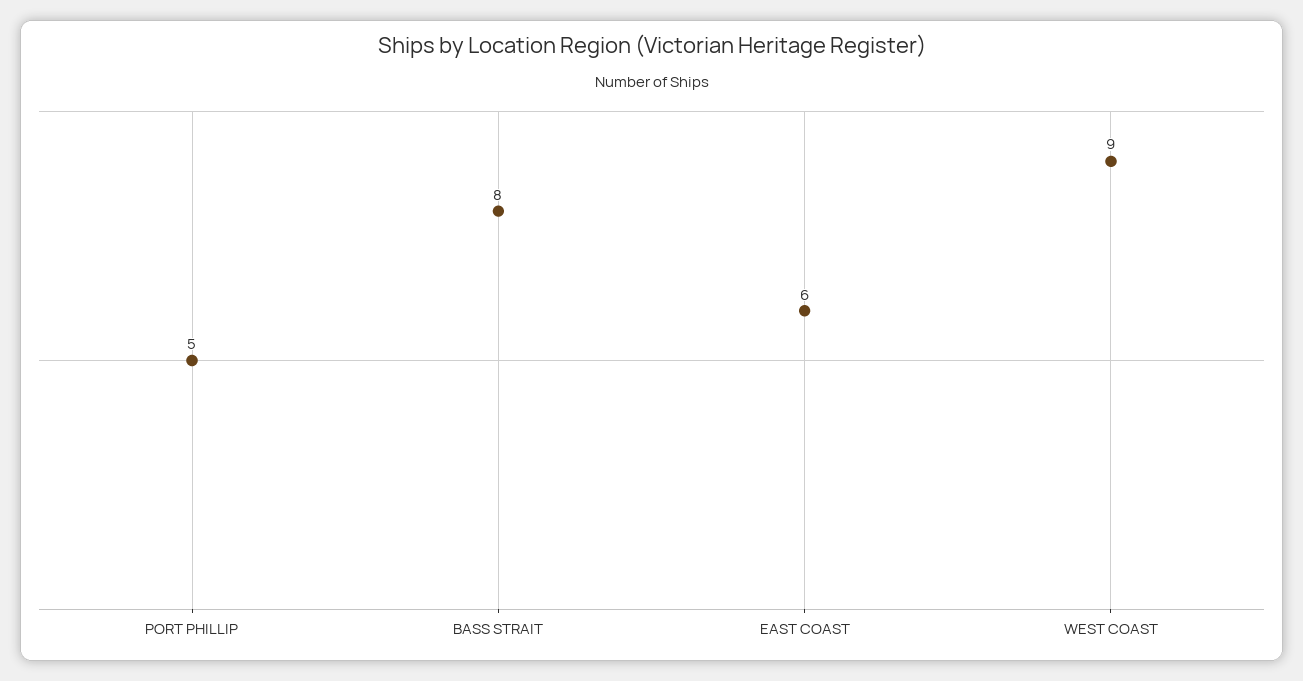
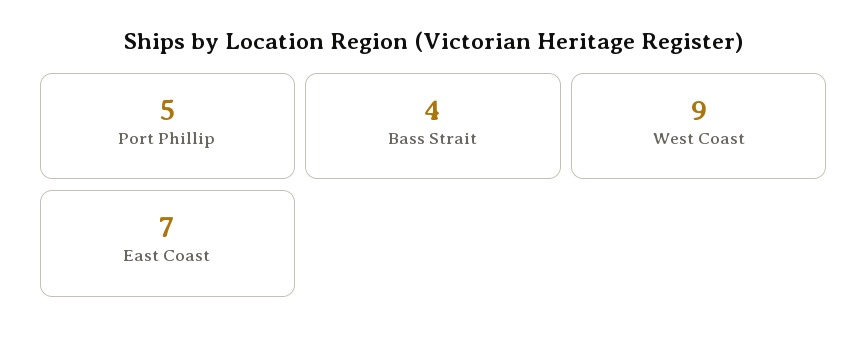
  {
    "PORT PHILLIP": 5,
-   "BASS STRAIT": 8,
+   "BASS STRAIT": 4,
-   "EAST COAST": 6,
+   "EAST COAST": 7,
    "WEST COAST": 9
  }

